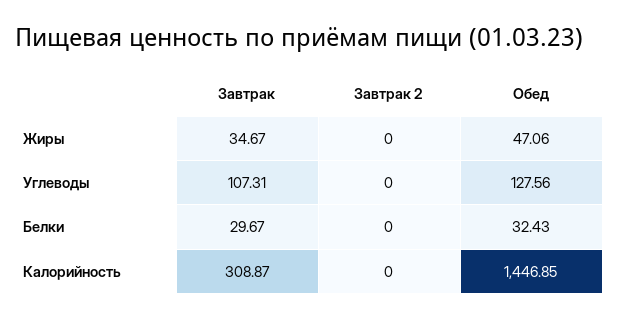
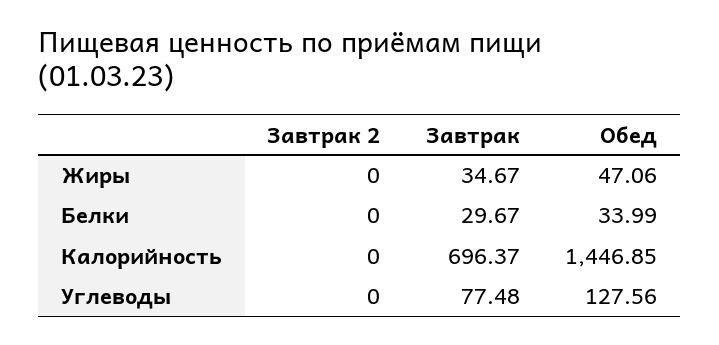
  {
    "Завтрак": {
      "Жиры": 34.67,
-     "Углеводы": 107.31,
+     "Углеводы": 77.48,
      "Белки": 29.67,
-     "Калорийность": 308.87
+     "Калорийность": 696.37
    },
    "Завтрак 2": {
      "Жиры": 0,
      "Углеводы": 0,
      "Белки": 0,
      "Калорийность": 0
    },
    "Обед": {
      "Жиры": 47.06,
      "Углеводы": 127.56,
-     "Белки": 32.43,
+     "Белки": 33.99,
      "Калорийность": 1446.85
    }
  }

